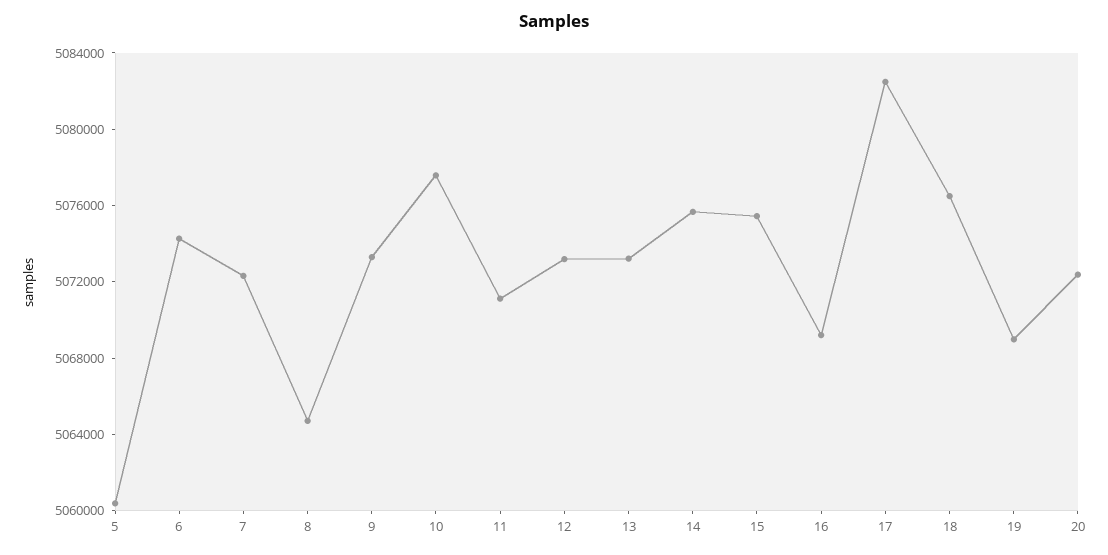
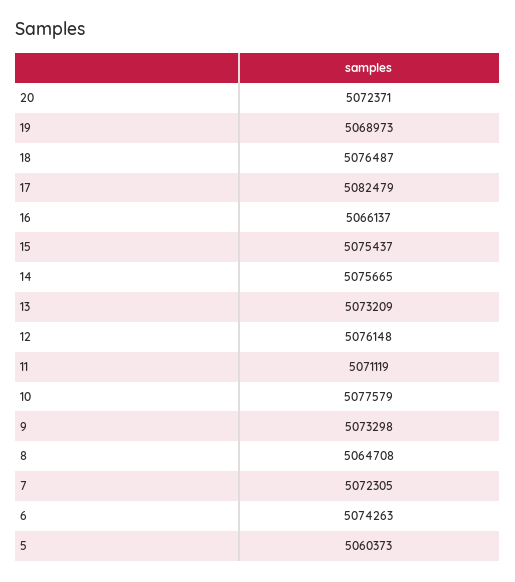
  {
    "5": 5060373,
    "6": 5074263,
    "7": 5072305,
    "8": 5064708,
    "9": 5073298,
    "10": 5077579,
    "11": 5071119,
-   "12": 5073000,
+   "12": 5076148,
    "13": 5073209,
    "14": 5075665,
    "15": 5075437,
-   "16": 5069000,
+   "16": 5066137,
    "17": 5082479,
    "18": 5076487,
    "19": 5068973,
    "20": 5072371
  }

